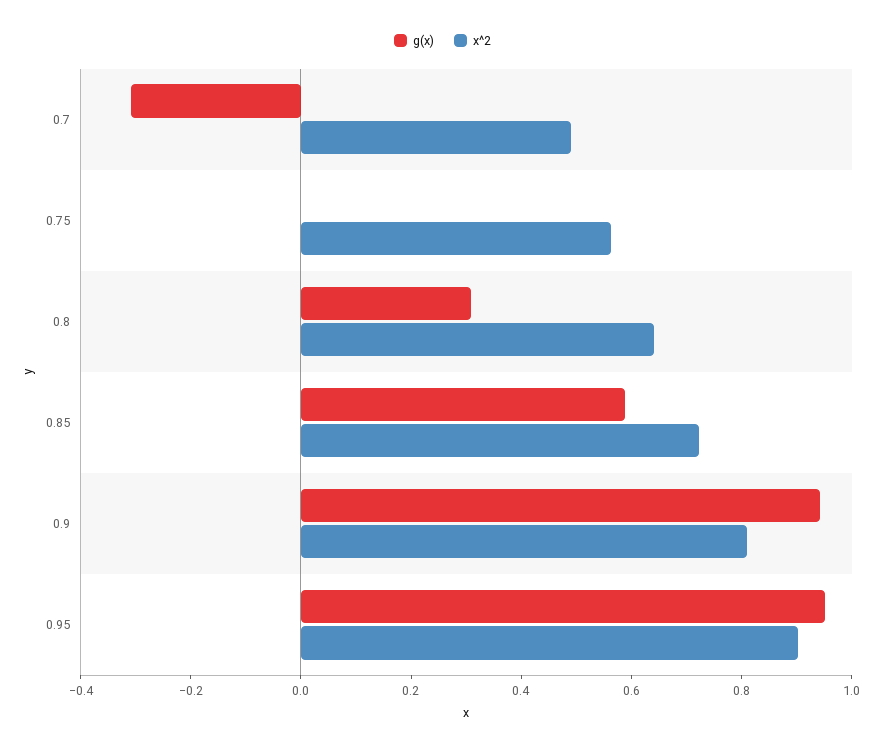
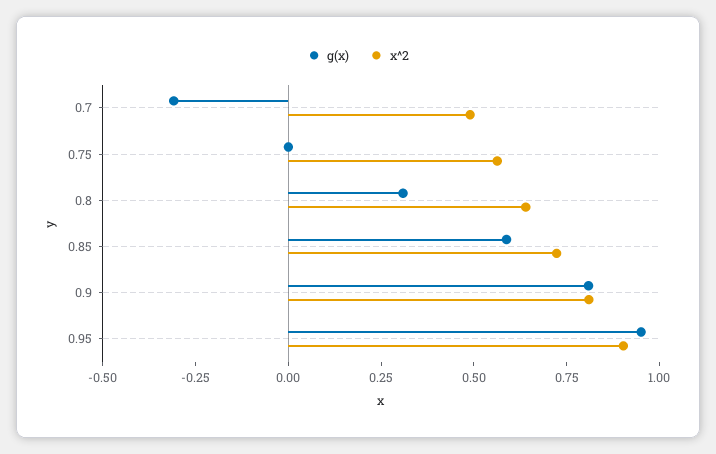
  {
    "g(x)": {
      "0.7": -0.3,
      "0.75": 0,
      "0.8": 0.3,
      "0.85": 0.6,
-     "0.9": 0.95,
+     "0.9": 0.8,
      "0.95": 0.95
    },
    "x^2": {
      "0.7": 0.5,
      "0.75": 0.55,
      "0.8": 0.65,
      "0.85": 0.7,
      "0.9": 0.8,
      "0.95": 0.9
    }
  }

